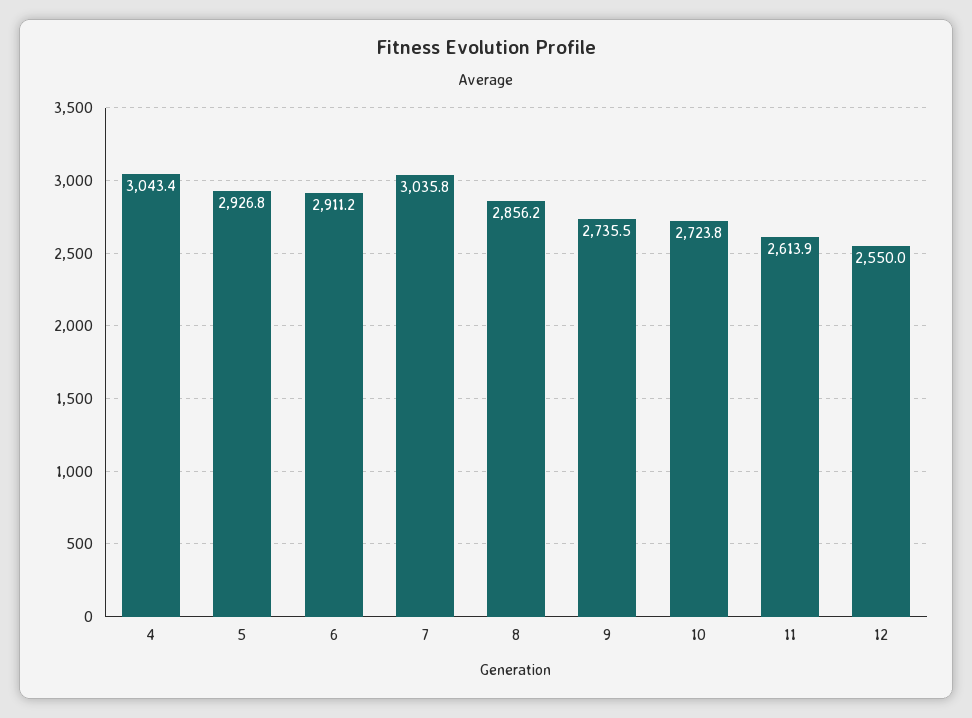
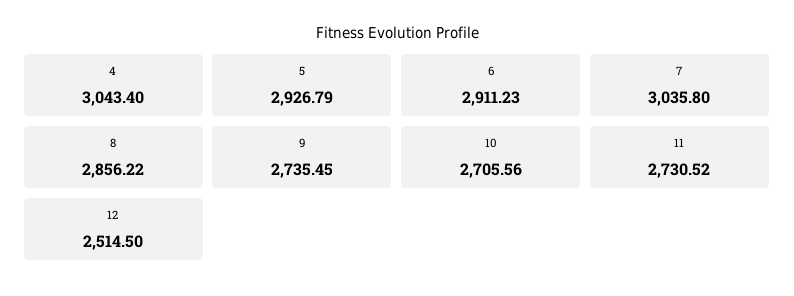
  {
    "4": 3043.4,
    "5": 2926.79,
    "6": 2911.23,
    "7": 3035.8,
    "8": 2856.22,
    "9": 2735.45,
-   "10": 2723.8,
+   "10": 2705.56,
-   "11": 2613.9,
+   "11": 2730.52,
-   "12": 2550
+   "12": 2514.5
  }

